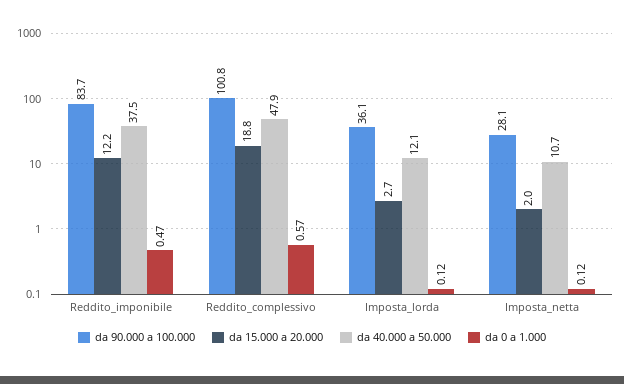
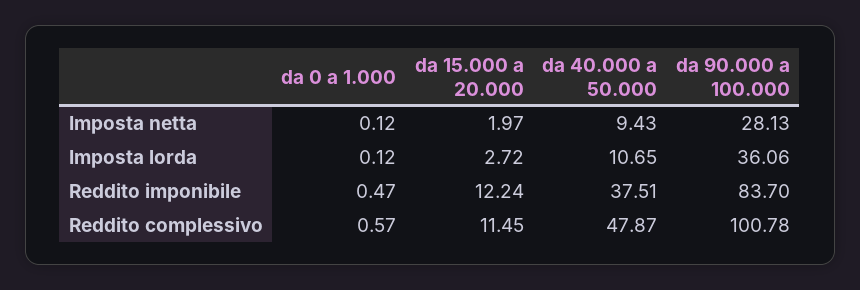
  {
    "da 90.000 a 100.000": {
      "Reddito_imponibile": 83.7,
      "Reddito_complessivo": 100.78,
      "Imposta_lorda": 36.06,
      "Imposta_netta": 28.13
    },
    "da 15.000 a 20.000": {
      "Reddito_imponibile": 12.24,
-     "Reddito_complessivo": 18.8,
+     "Reddito_complessivo": 11.45,
      "Imposta_lorda": 2.72,
      "Imposta_netta": 1.97
    },
    "da 40.000 a 50.000": {
      "Reddito_imponibile": 37.51,
      "Reddito_complessivo": 47.87,
-     "Imposta_lorda": 12.1,
+     "Imposta_lorda": 10.65,
-     "Imposta_netta": 10.7
+     "Imposta_netta": 9.43
    },
    "da 0 a 1.000": {
      "Reddito_imponibile": 0.47,
      "Reddito_complessivo": 0.57,
      "Imposta_lorda": 0.12,
      "Imposta_netta": 0.12
    }
  }

